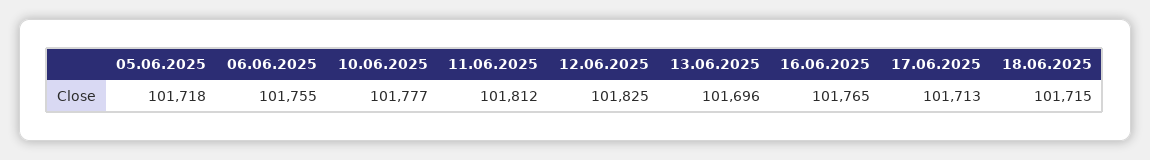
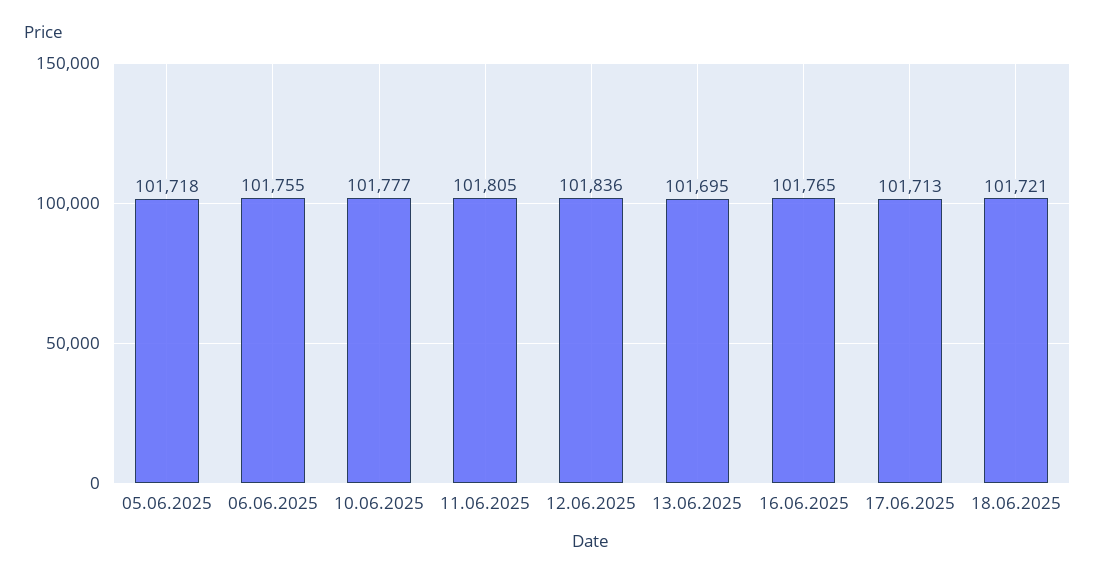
  {
    "05.06.2025": 101718,
    "06.06.2025": 101755,
    "10.06.2025": 101777,
-   "11.06.2025": 101812,
+   "11.06.2025": 101805,
-   "12.06.2025": 101825,
+   "12.06.2025": 101836,
-   "13.06.2025": 101696,
+   "13.06.2025": 101695,
    "16.06.2025": 101765,
    "17.06.2025": 101713,
-   "18.06.2025": 101715
+   "18.06.2025": 101721
  }

